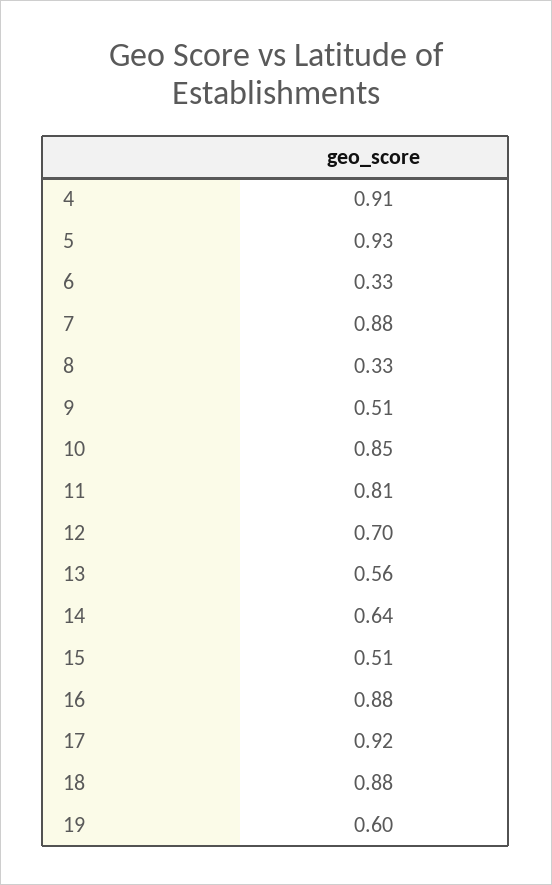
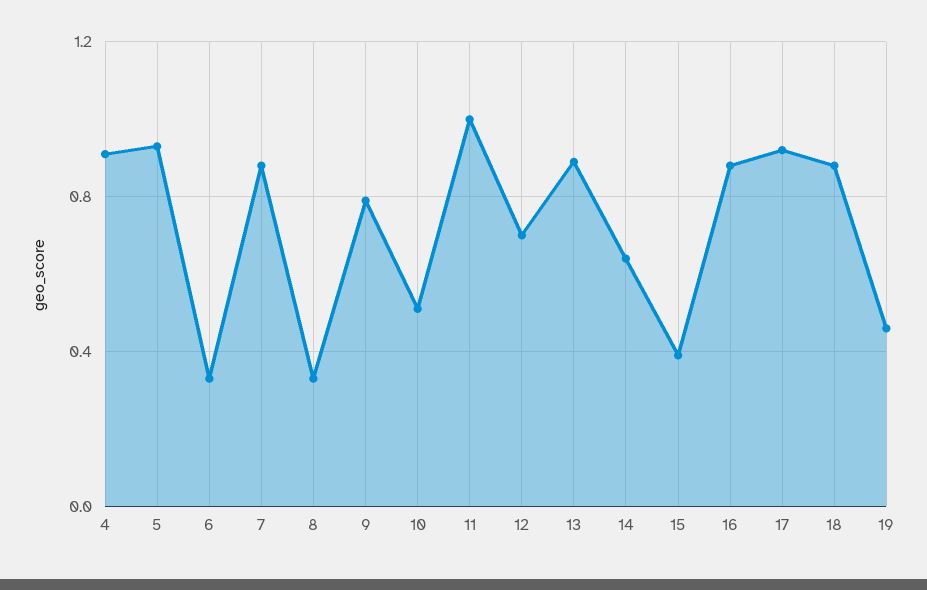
  {
    "4": 0.91,
    "5": 0.93,
    "6": 0.33,
    "7": 0.88,
    "8": 0.33,
-   "9": 0.51,
+   "9": 0.8,
-   "10": 0.85,
+   "10": 0.5,
-   "11": 0.81,
+   "11": 1,
    "12": 0.7,
-   "13": 0.56,
+   "13": 0.9,
    "14": 0.64,
-   "15": 0.51,
+   "15": 0.4,
    "16": 0.88,
    "17": 0.92,
    "18": 0.88,
-   "19": 0.6
+   "19": 0.45
  }

